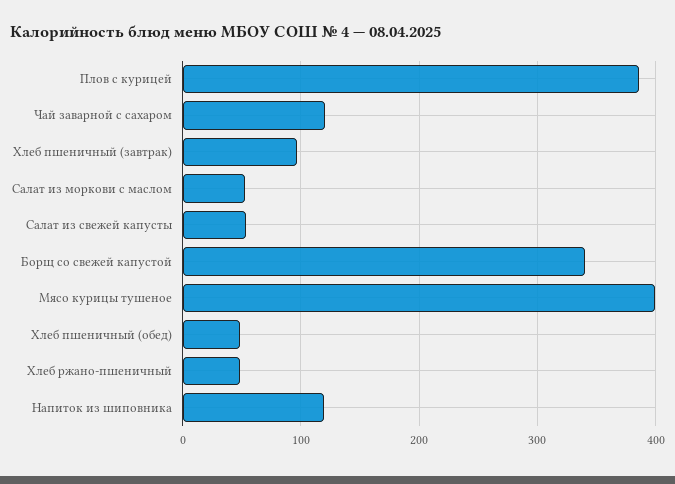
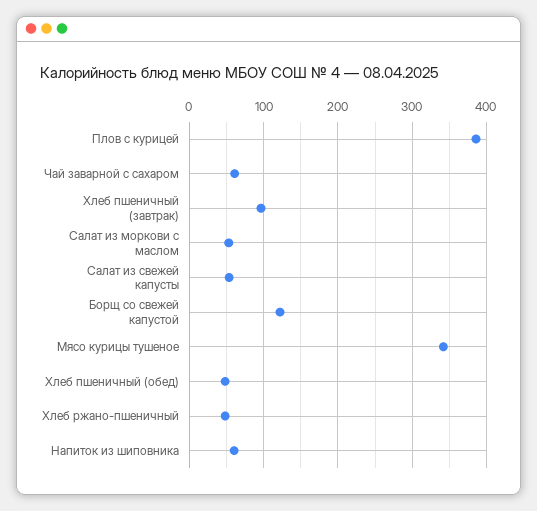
  {
    "Плов с курицей": 390,
-   "Чай заварной с сахаром": 120,
+   "Чай заварной с сахаром": 60,
    "Хлеб пшеничный (завтрак)": 100,
    "Салат из моркови с маслом": 50,
    "Салат из свежей капусты": 50,
-   "Борщ со свежей капустой": 340,
+   "Борщ со свежей капустой": 120,
-   "Мясо курицы тушеное": 400,
+   "Мясо курицы тушеное": 340,
    "Хлеб пшеничный (обед)": 50,
    "Хлеб ржано-пшеничный": 50,
-   "Напиток из шиповника": 120
+   "Напиток из шиповника": 60
  }

